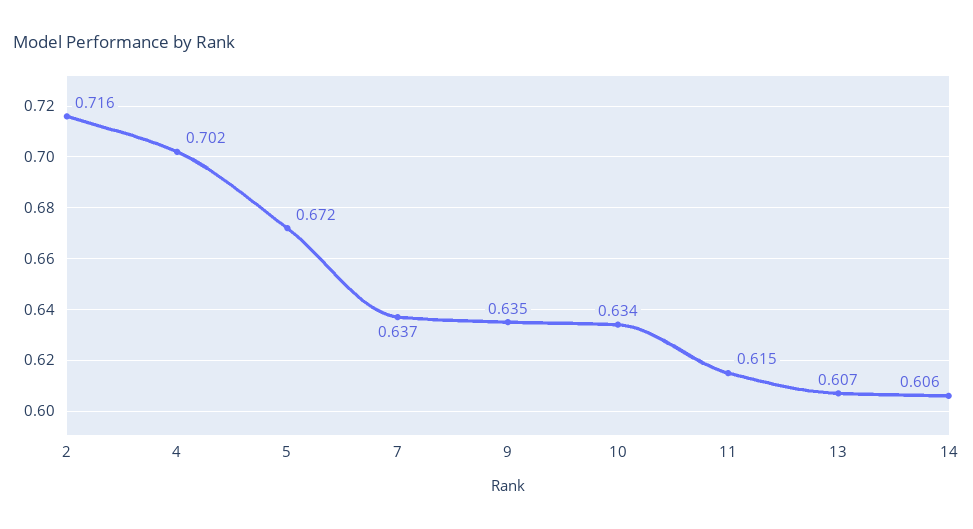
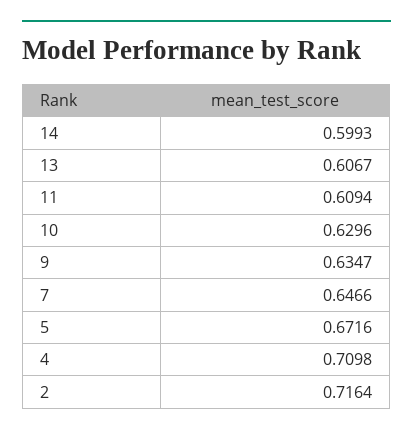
  {
    "2": 0.7164,
-   "4": 0.702,
+   "4": 0.7098,
    "5": 0.6716,
-   "7": 0.637,
+   "7": 0.6466,
    "9": 0.6347,
-   "10": 0.634,
+   "10": 0.6296,
-   "11": 0.615,
+   "11": 0.6094,
    "13": 0.6067,
-   "14": 0.606
+   "14": 0.5993
  }

